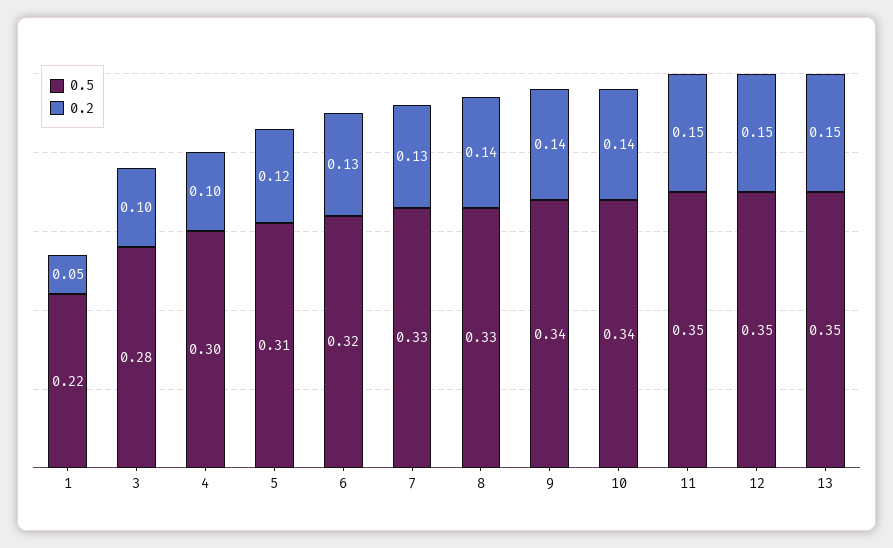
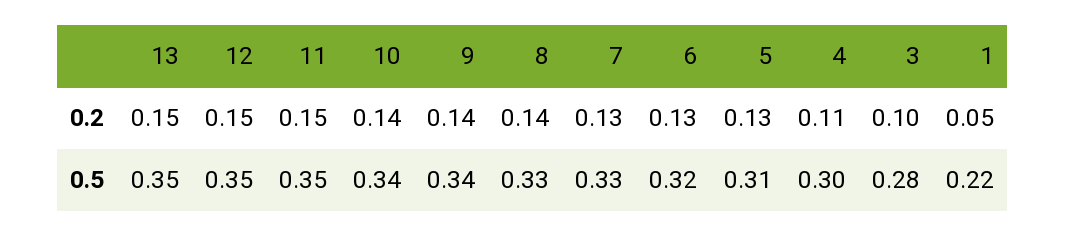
  {
    "0.5": {
      "1": 0.22,
      "3": 0.28,
      "4": 0.3,
      "5": 0.31,
      "6": 0.32,
      "7": 0.33,
      "8": 0.33,
      "9": 0.34,
      "10": 0.34,
      "11": 0.35,
      "12": 0.35,
      "13": 0.35
    },
    "0.2": {
      "1": 0.05,
      "3": 0.1,
-     "4": 0.1,
+     "4": 0.11,
-     "5": 0.12,
+     "5": 0.13,
      "6": 0.13,
      "7": 0.13,
      "8": 0.14,
      "9": 0.14,
      "10": 0.14,
      "11": 0.15,
      "12": 0.15,
      "13": 0.15
    }
  }

